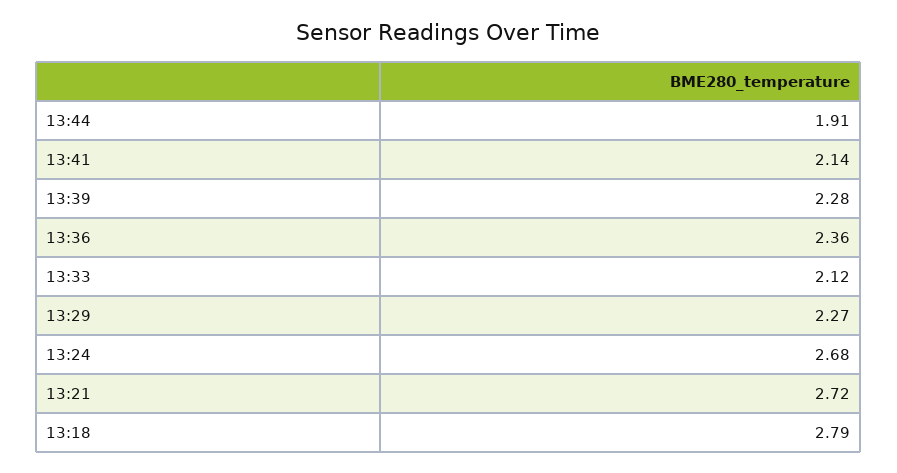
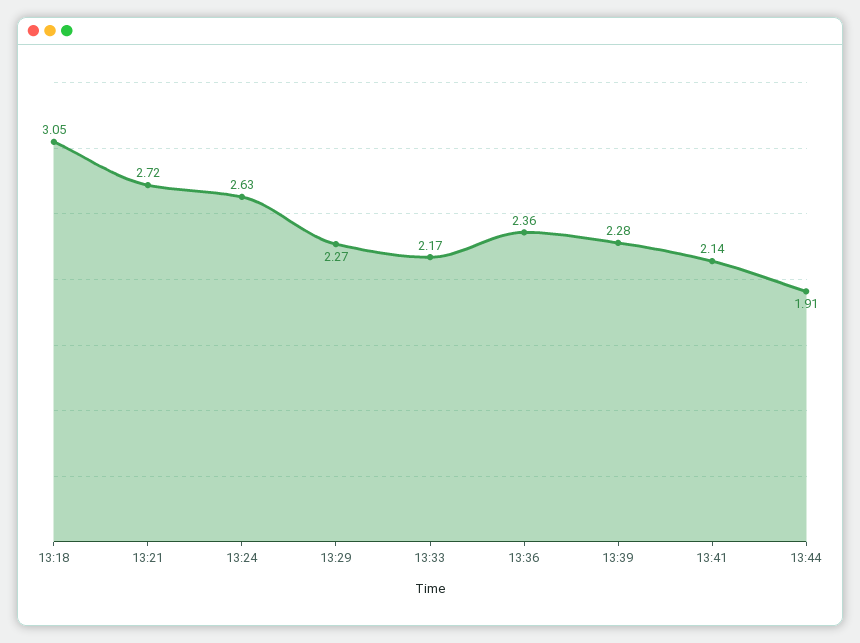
  {
    "13:44": 1.91,
    "13:41": 2.14,
    "13:39": 2.28,
    "13:36": 2.36,
-   "13:33": 2.12,
+   "13:33": 2.17,
    "13:29": 2.27,
-   "13:24": 2.68,
+   "13:24": 2.63,
    "13:21": 2.72,
-   "13:18": 2.79
+   "13:18": 3.05
  }

